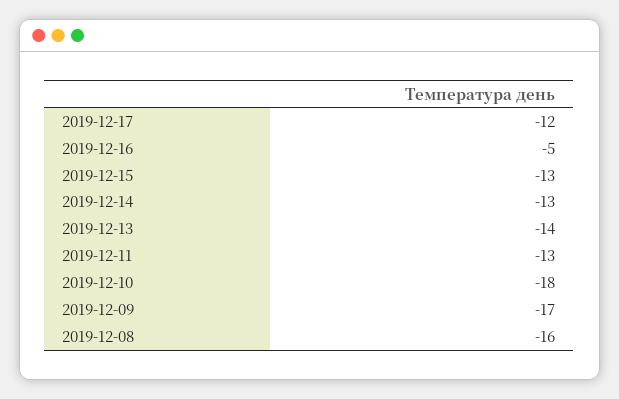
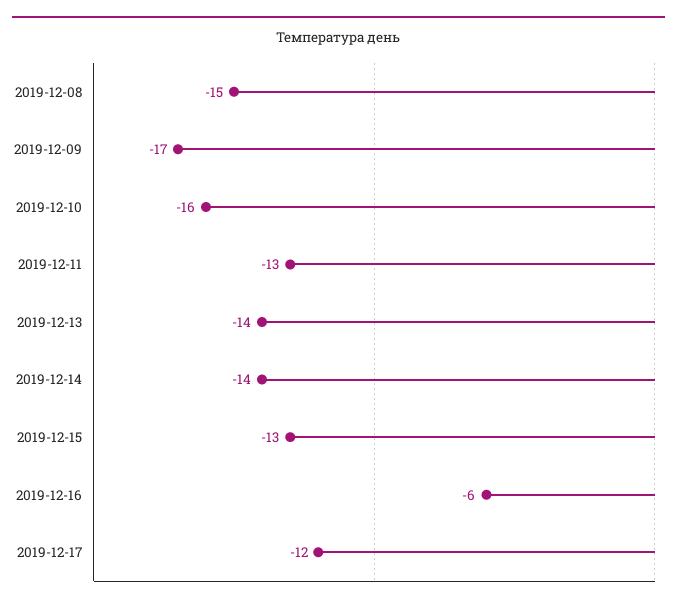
  {
    "2019-12-17": -12,
-   "2019-12-16": -5,
+   "2019-12-16": -6,
    "2019-12-15": -13,
-   "2019-12-14": -13,
+   "2019-12-14": -14,
    "2019-12-13": -14,
    "2019-12-11": -13,
-   "2019-12-10": -18,
+   "2019-12-10": -16,
    "2019-12-09": -17,
-   "2019-12-08": -16
+   "2019-12-08": -15
  }

